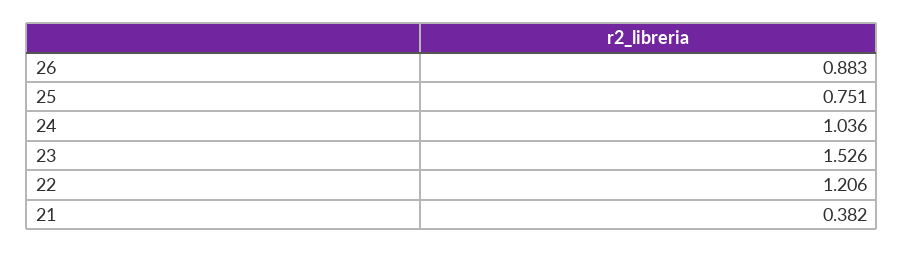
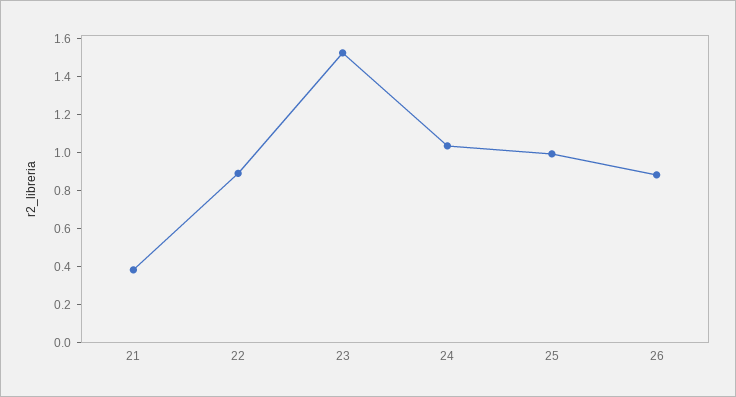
  {
    "26": 0.883,
-   "25": 0.751,
+   "25": 1,
    "24": 1.036,
    "23": 1.526,
-   "22": 1.206,
+   "22": 0.9,
    "21": 0.382
  }

